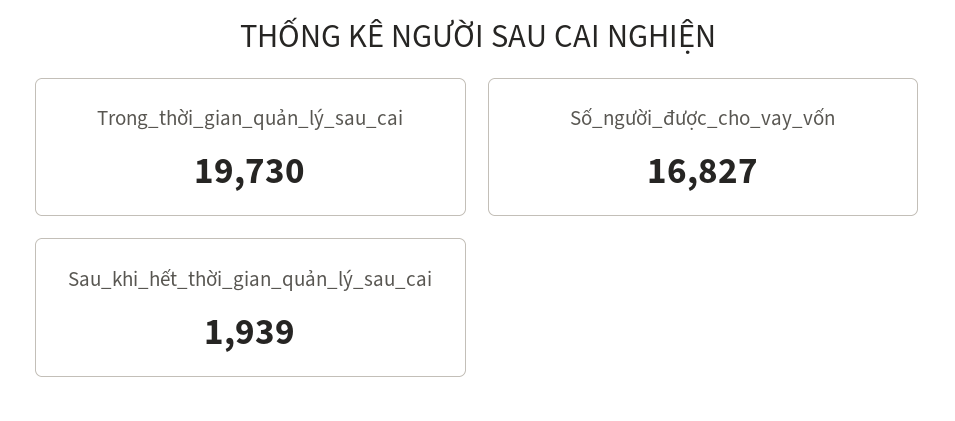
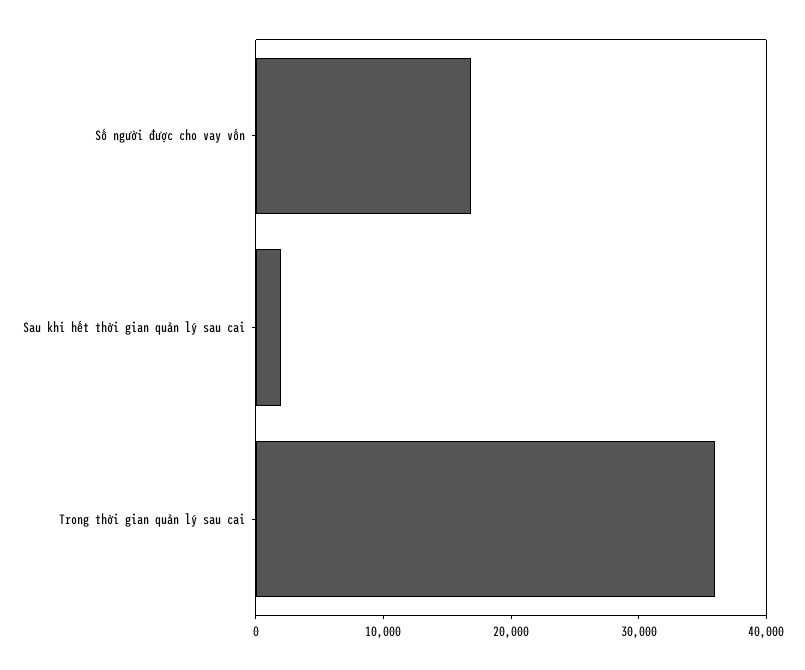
  {
-   "Trong_thời_gian_quản_lý_sau_cai": 19730,
+   "Trong_thời_gian_quản_lý_sau_cai": 36000,
    "Số_người_được_cho_vay_vốn": 16827,
    "Sau_khi_hết_thời_gian_quản_lý_sau_cai": 1939
  }

